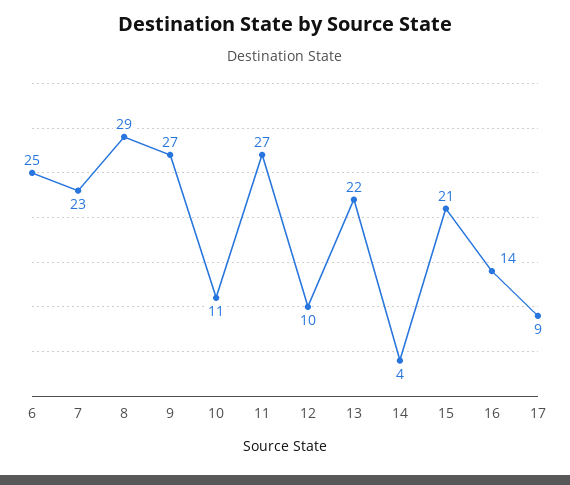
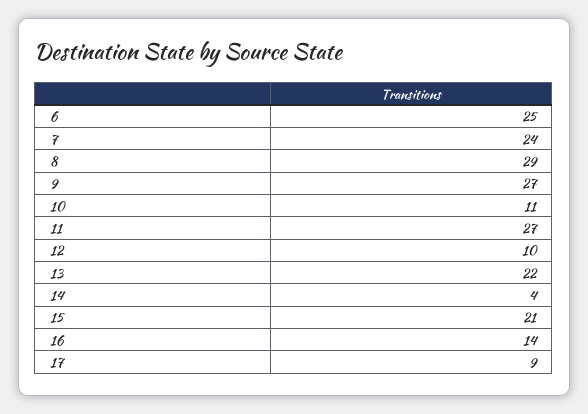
  {
    "6": 25,
-   "7": 23,
+   "7": 24,
    "8": 29,
    "9": 27,
    "10": 11,
    "11": 27,
    "12": 10,
    "13": 22,
    "14": 4,
    "15": 21,
    "16": 14,
    "17": 9
  }

